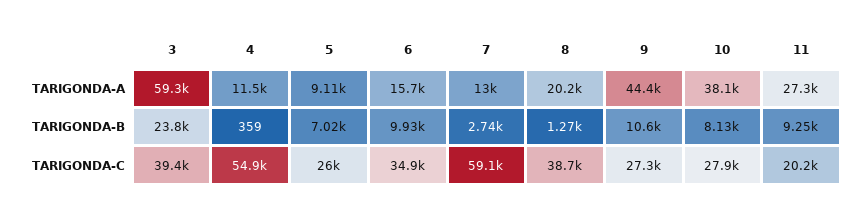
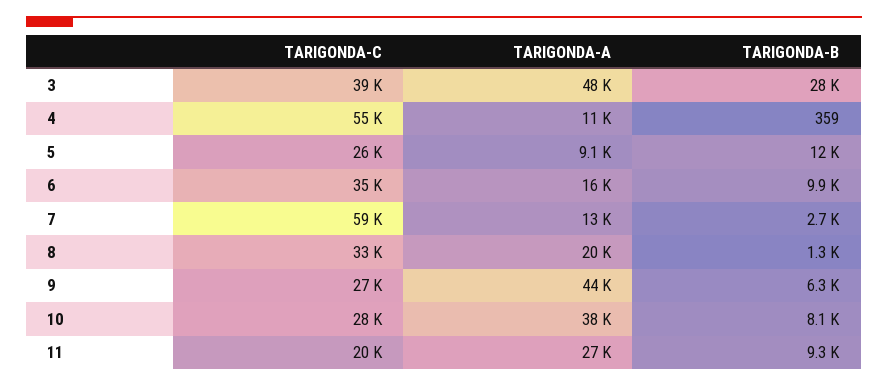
  {
    "3": {
-     "TARIGONDA-A": 59300,
+     "TARIGONDA-A": 48000,
-     "TARIGONDA-B": 23800,
+     "TARIGONDA-B": 28000,
      "TARIGONDA-C": 39400
    },
    "4": {
      "TARIGONDA-A": 11500,
      "TARIGONDA-B": 359,
      "TARIGONDA-C": 54900
    },
    "5": {
      "TARIGONDA-A": 9110,
-     "TARIGONDA-B": 7020,
+     "TARIGONDA-B": 12000,
      "TARIGONDA-C": 26000
    },
    "6": {
      "TARIGONDA-A": 15700,
      "TARIGONDA-B": 9930,
      "TARIGONDA-C": 34900
    },
    "7": {
      "TARIGONDA-A": 13000,
      "TARIGONDA-B": 2740,
      "TARIGONDA-C": 59100
    },
    "8": {
      "TARIGONDA-A": 20200,
      "TARIGONDA-B": 1270,
-     "TARIGONDA-C": 38700
+     "TARIGONDA-C": 33000
    },
    "9": {
      "TARIGONDA-A": 44400,
-     "TARIGONDA-B": 10600,
+     "TARIGONDA-B": 6300,
      "TARIGONDA-C": 27300
    },
    "10": {
      "TARIGONDA-A": 38100,
      "TARIGONDA-B": 8130,
      "TARIGONDA-C": 27900
    },
    "11": {
      "TARIGONDA-A": 27300,
      "TARIGONDA-B": 9250,
      "TARIGONDA-C": 20200
    }
  }

